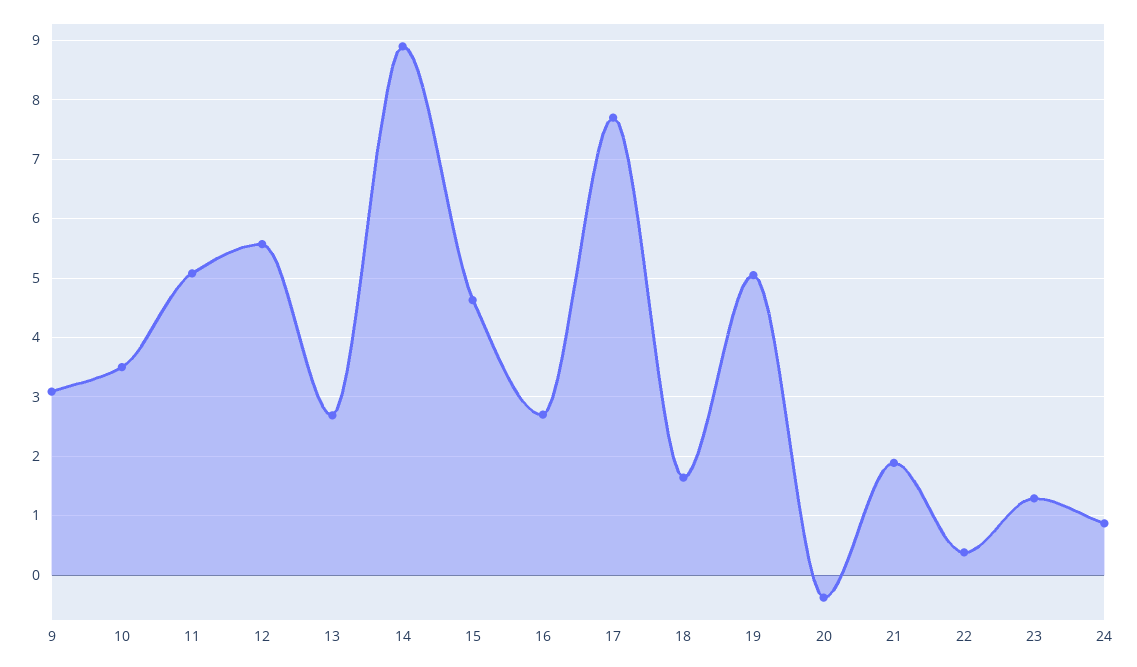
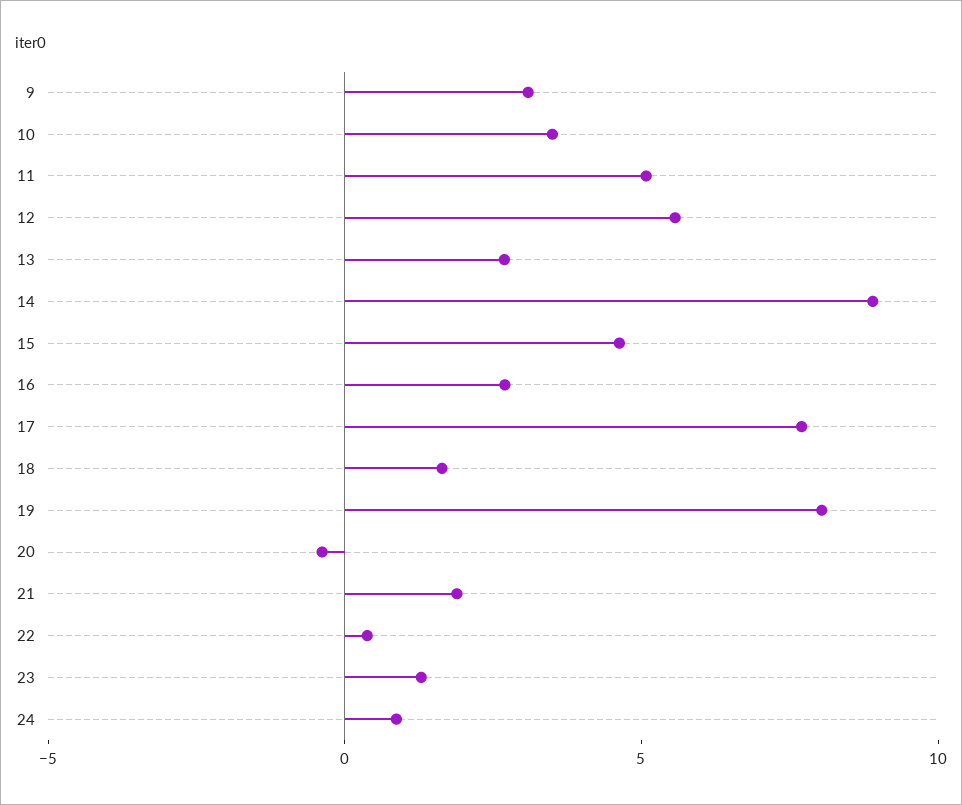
  {
    "9": 3,
    "10": 3.6,
    "11": 5,
    "12": 5.6,
    "13": 2.6,
    "14": 9,
    "15": 4.6,
    "16": 2.8,
    "17": 7.8,
    "18": 1.6,
-   "19": 5,
+   "19": 8,
    "20": -0.4,
    "21": 1.8,
    "22": 0.4,
    "23": 1.2,
    "24": 0.8
  }

